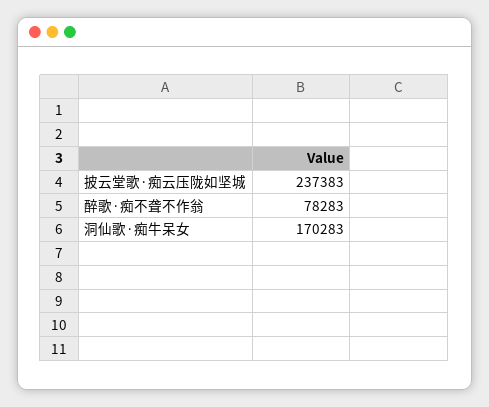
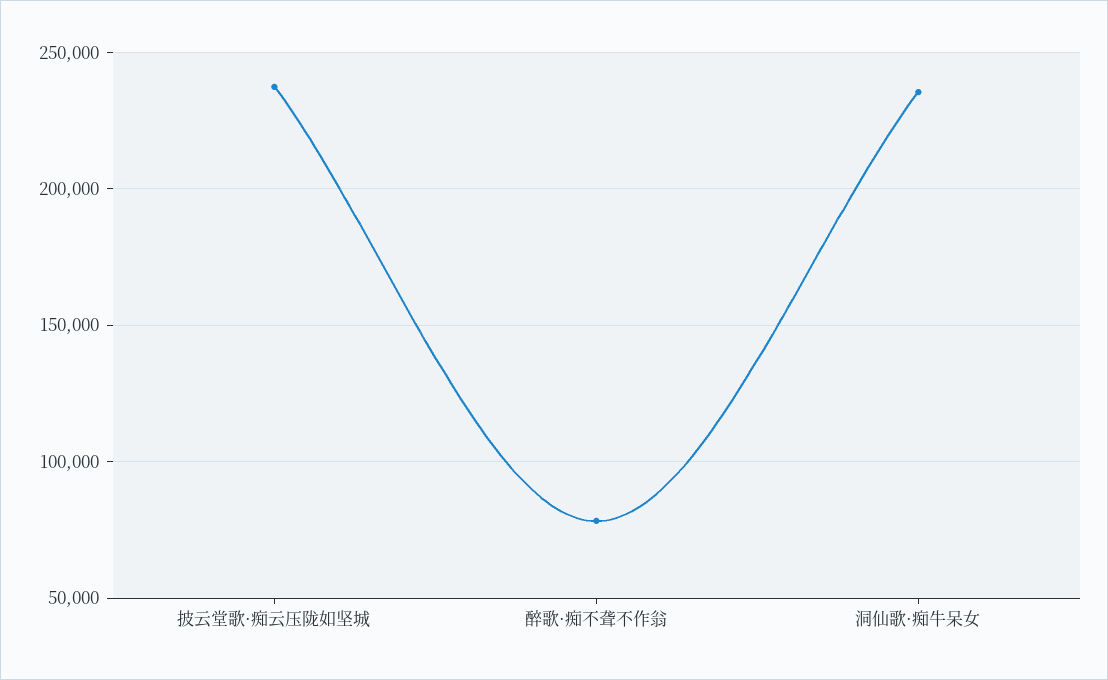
  {
    "披云堂歌·痴云压陇如坚城": 237383,
    "醉歌·痴不聋不作翁": 78283,
-   "洞仙歌·痴牛呆女": 170283
+   "洞仙歌·痴牛呆女": 235000
  }

